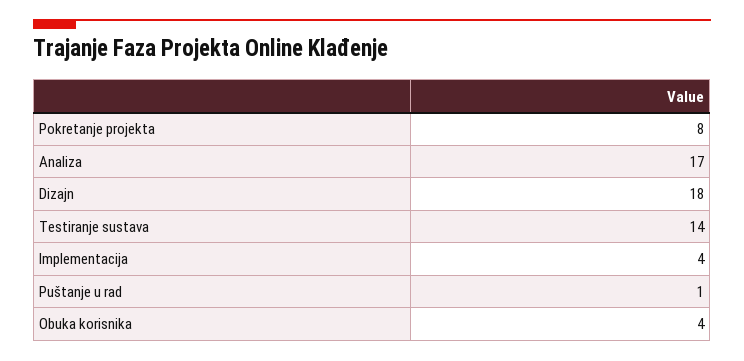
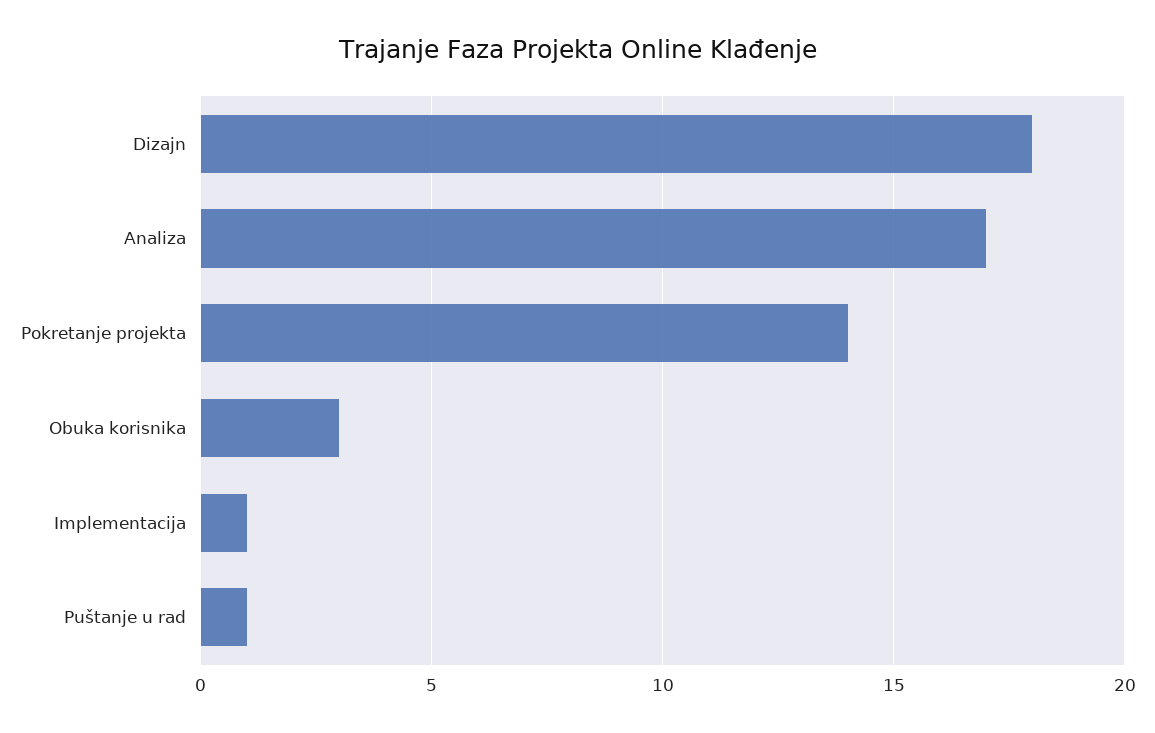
  {
-   "Pokretanje projekta": 8,
+   "Pokretanje projekta": 14,
    "Analiza": 17,
    "Dizajn": 18,
-   "Testiranje sustava": 14,
-   "Implementacija": 4,
+   "Implementacija": 1,
    "Puštanje u rad": 1,
-   "Obuka korisnika": 4
+   "Obuka korisnika": 3
  }

